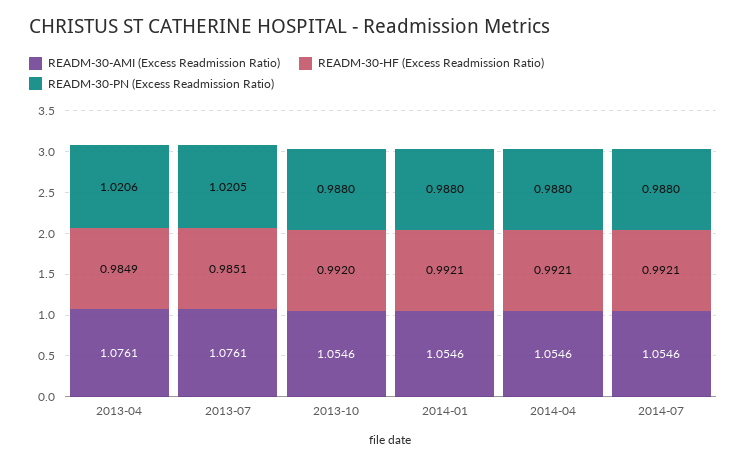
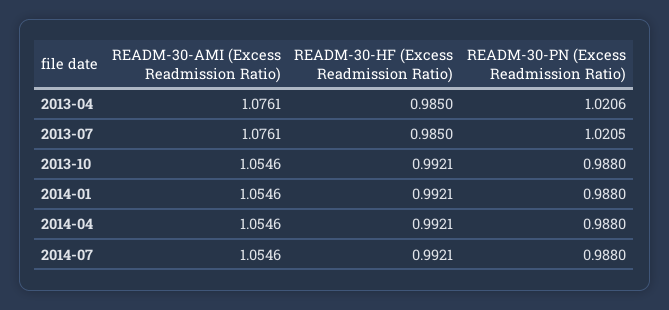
  {
    "READM-30-AMI (Excess Readmission Ratio)": {
      "2013-04": 1.0761,
      "2013-07": 1.0761,
      "2013-10": 1.0546,
      "2014-01": 1.0546,
      "2014-04": 1.0546,
      "2014-07": 1.0546
    },
    "READM-30-HF (Excess Readmission Ratio)": {
-     "2013-04": 0.9849,
+     "2013-04": 0.985,
-     "2013-07": 0.9851,
+     "2013-07": 0.985,
-     "2013-10": 0.992,
+     "2013-10": 0.9921,
      "2014-01": 0.9921,
      "2014-04": 0.9921,
      "2014-07": 0.9921
    },
    "READM-30-PN (Excess Readmission Ratio)": {
      "2013-04": 1.0206,
      "2013-07": 1.0205,
      "2013-10": 0.988,
      "2014-01": 0.988,
      "2014-04": 0.988,
      "2014-07": 0.988
    }
  }

